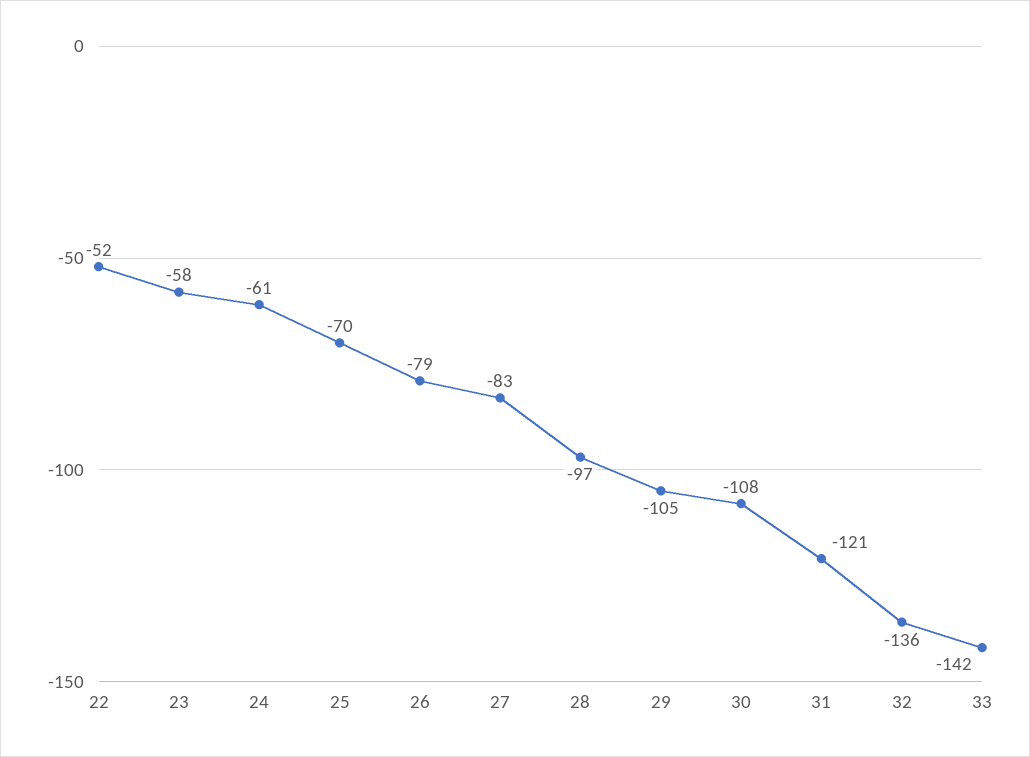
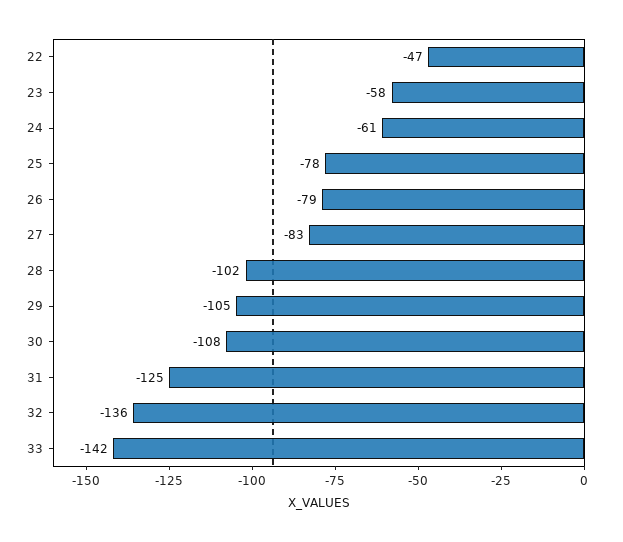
  {
-   "22": -52,
+   "22": -47,
    "23": -58,
    "24": -61,
-   "25": -70,
+   "25": -78,
    "26": -79,
    "27": -83,
-   "28": -97,
+   "28": -102,
    "29": -105,
    "30": -108,
-   "31": -121,
+   "31": -125,
    "32": -136,
    "33": -142
  }

